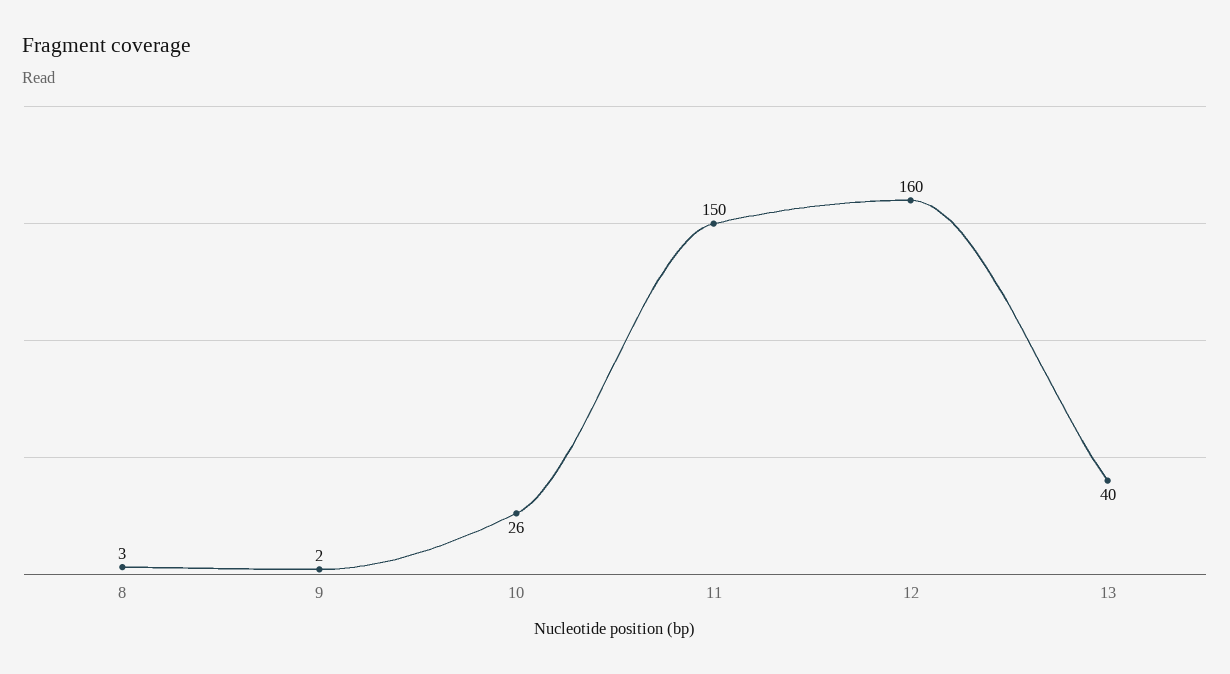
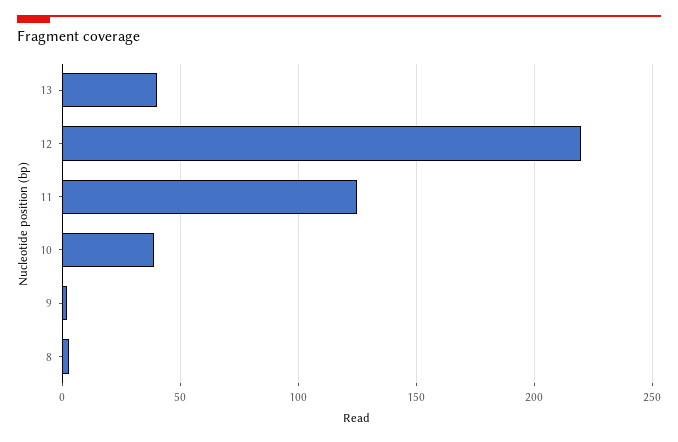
  {
    "8": 3,
    "9": 2,
-   "10": 26,
+   "10": 40,
-   "11": 150,
+   "11": 125,
-   "12": 160,
+   "12": 220,
    "13": 40
  }

